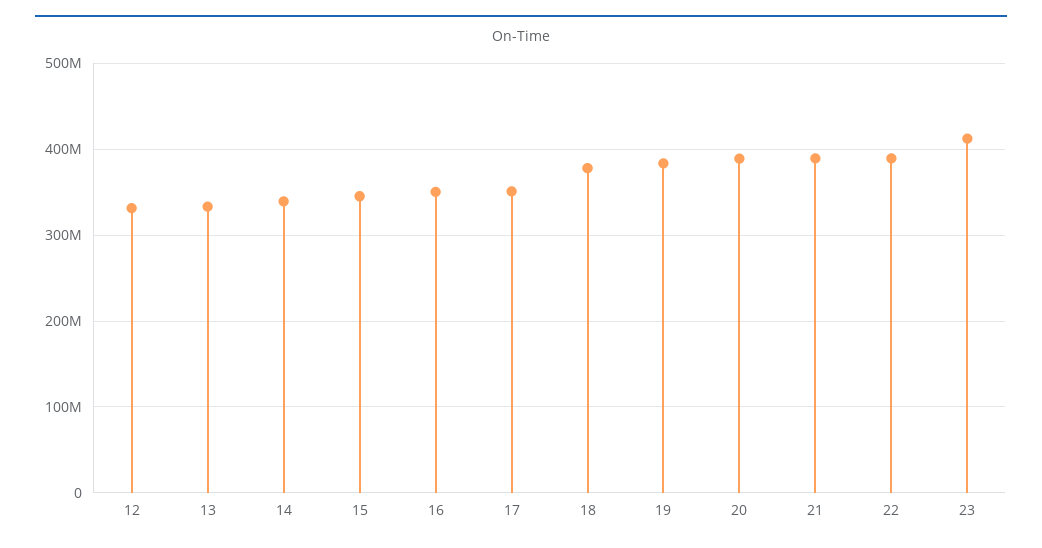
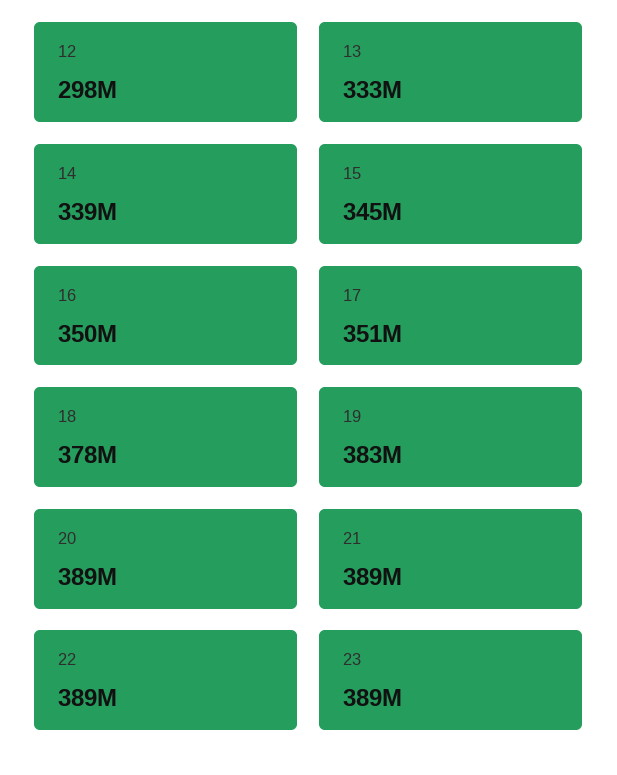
  {
-   "12": 330000000,
+   "12": 298000000,
    "13": 333000000,
    "14": 339000000,
    "15": 345000000,
    "16": 350000000,
    "17": 351000000,
    "18": 378000000,
    "19": 383000000,
    "20": 389000000,
    "21": 389000000,
    "22": 389000000,
-   "23": 410000000
+   "23": 389000000
  }

